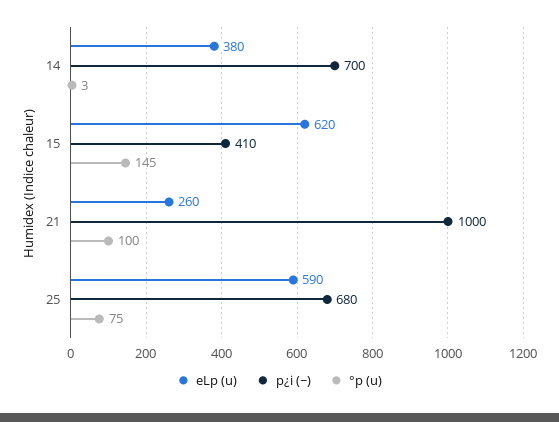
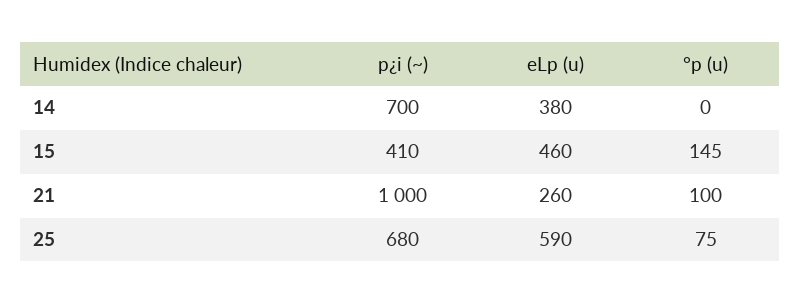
  {
    "eLp (u)": {
      "14": 380,
-     "15": 620,
+     "15": 460,
      "21": 260,
      "25": 590
    },
    "p¿i (~)": {
      "14": 700,
      "15": 410,
      "21": 1000,
      "25": 680
    },
    "°p (u)": {
-     "14": 3,
+     "14": 0,
      "15": 145,
      "21": 100,
      "25": 75
    }
  }

